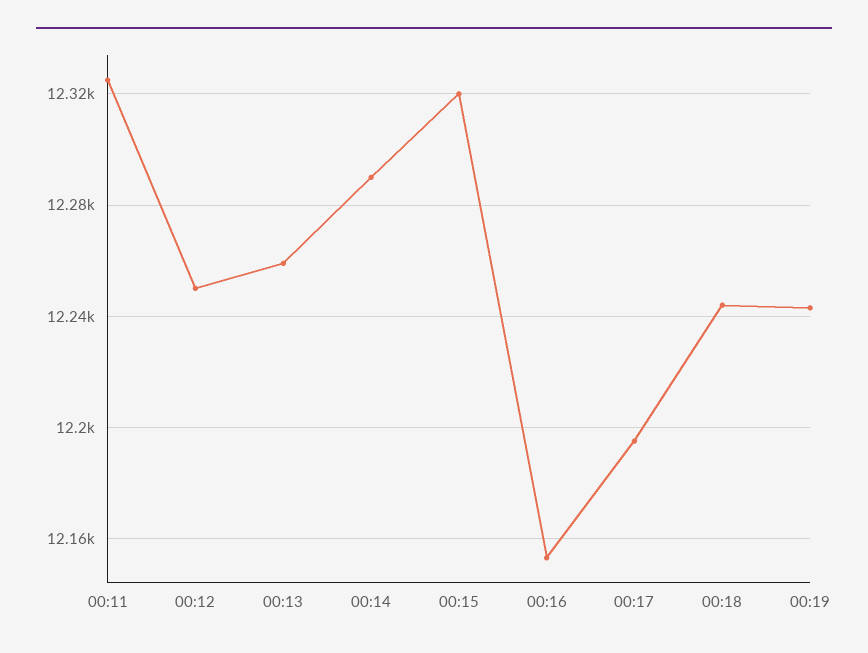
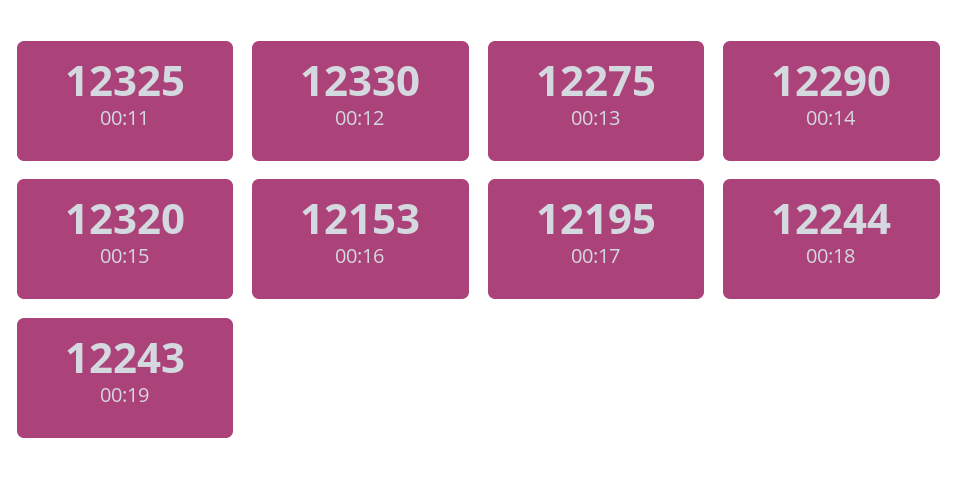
  {
    "00:11": 12325,
-   "00:12": 12250,
+   "00:12": 12330,
-   "00:13": 12260,
+   "00:13": 12275,
    "00:14": 12290,
    "00:15": 12320,
    "00:16": 12153,
    "00:17": 12195,
    "00:18": 12244,
    "00:19": 12243
  }

